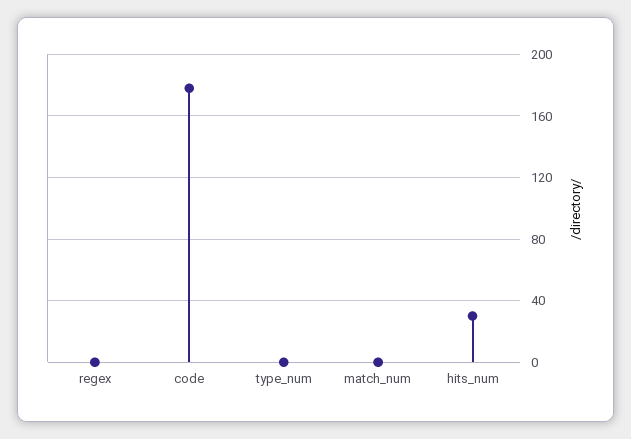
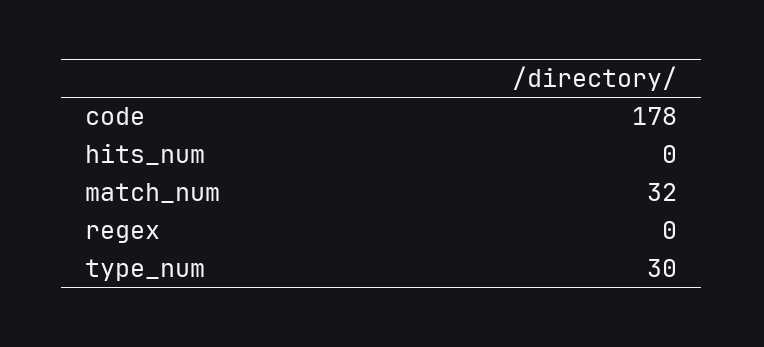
  {
    "regex": 0,
    "code": 178,
-   "type_num": 0,
+   "type_num": 30,
-   "match_num": 0,
+   "match_num": 32,
-   "hits_num": 30
+   "hits_num": 0
  }

